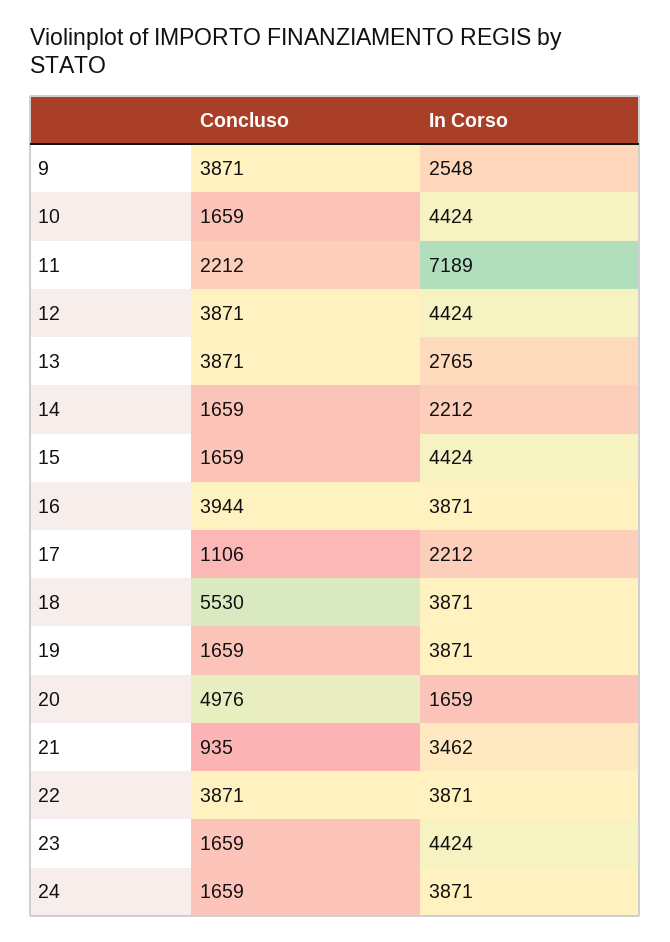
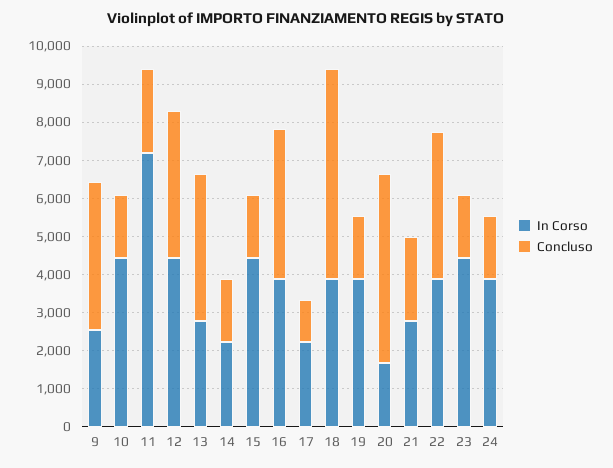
  {
    "Concluso": {
      "9": 3871,
      "10": 1659,
      "11": 2212,
      "12": 3871,
      "13": 3871,
      "14": 1659,
      "15": 1659,
      "16": 3944,
      "17": 1106,
      "18": 5530,
      "19": 1659,
      "20": 4976,
-     "21": 935,
+     "21": 2250,
      "22": 3871,
      "23": 1659,
      "24": 1659
    },
    "In Corso": {
      "9": 2548,
      "10": 4424,
      "11": 7189,
      "12": 4424,
      "13": 2765,
      "14": 2212,
      "15": 4424,
      "16": 3871,
      "17": 2212,
      "18": 3871,
      "19": 3871,
      "20": 1659,
-     "21": 3462,
+     "21": 2750,
      "22": 3871,
      "23": 4424,
      "24": 3871
    }
  }

